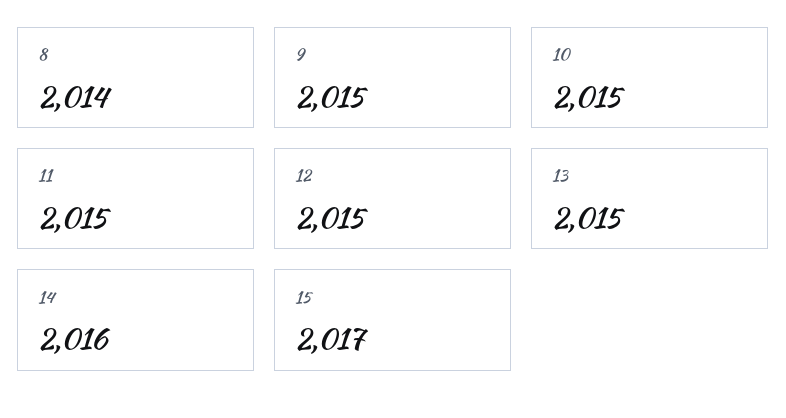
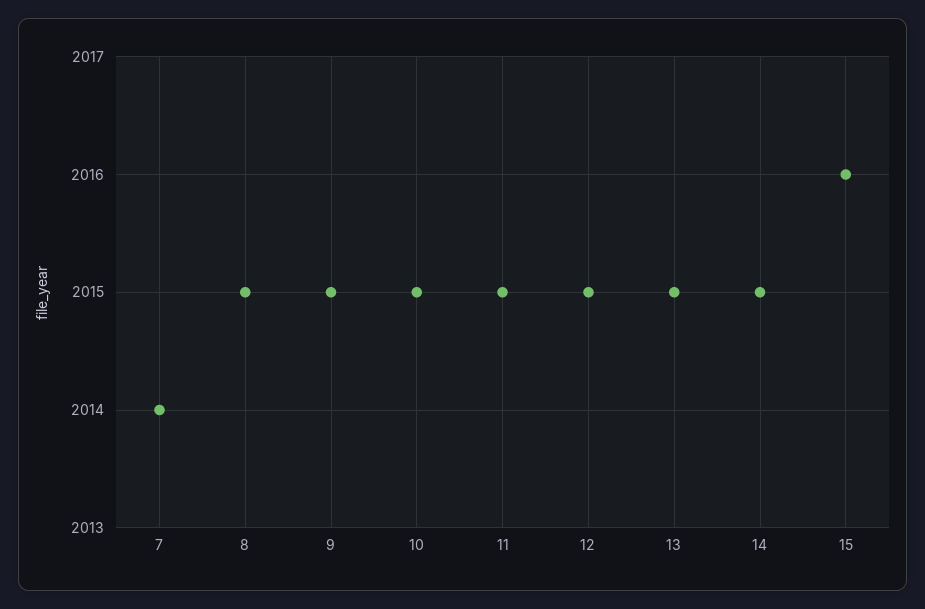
  {
-   "8": 2014,
+   "8": 2015,
    "9": 2015,
    "10": 2015,
    "11": 2015,
    "12": 2015,
    "13": 2015,
-   "14": 2016,
+   "14": 2015,
-   "15": 2017
+   "15": 2016,
+   "7": 2014
  }

